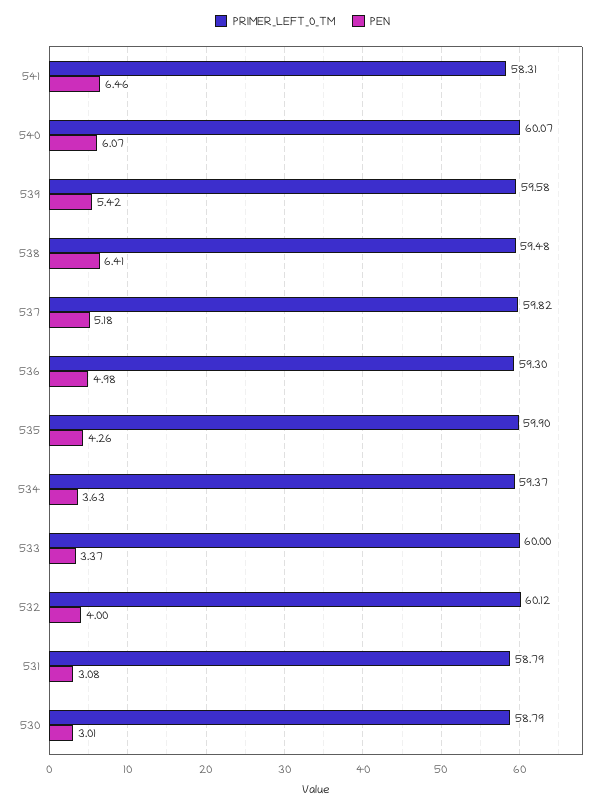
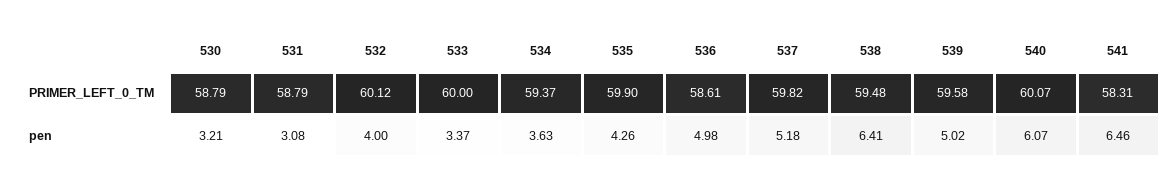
  {
    "PRIMER_LEFT_0_TM": {
      "541": 58.31,
      "540": 60.07,
      "539": 59.58,
      "538": 59.48,
      "537": 59.82,
-     "536": 59.3,
+     "536": 58.61,
      "535": 59.9,
      "534": 59.37,
      "533": 60,
      "532": 60.12,
      "531": 58.79,
      "530": 58.79
    },
    "PEN": {
      "541": 6.46,
      "540": 6.07,
-     "539": 5.42,
+     "539": 5.02,
      "538": 6.41,
      "537": 5.18,
      "536": 4.98,
      "535": 4.26,
      "534": 3.63,
      "533": 3.37,
      "532": 4,
      "531": 3.08,
-     "530": 3.01
+     "530": 3.21
    }
  }

